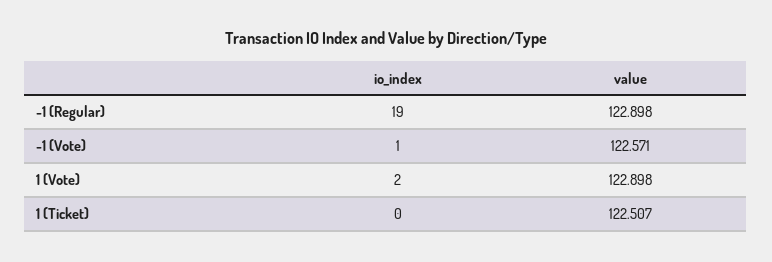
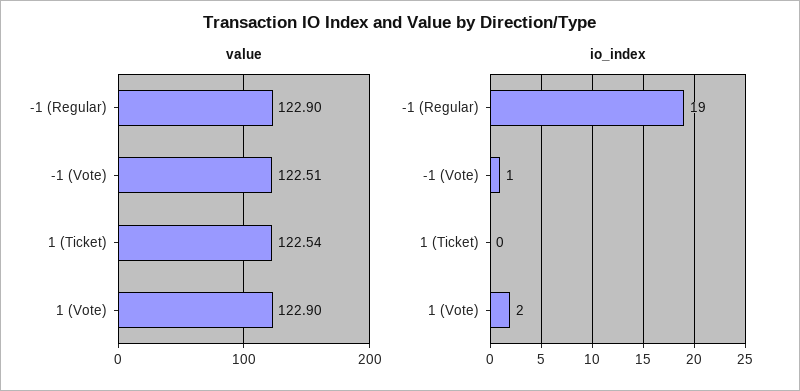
  {
    "io_index": {
      "-1 (Regular)": 19,
      "-1 (Vote)": 1,
      "1 (Vote)": 2,
      "1 (Ticket)": 0
    },
    "value": {
      "-1 (Regular)": 122.898,
-     "-1 (Vote)": 122.571,
+     "-1 (Vote)": 122.51,
      "1 (Vote)": 122.898,
-     "1 (Ticket)": 122.507
+     "1 (Ticket)": 122.54
    }
  }

